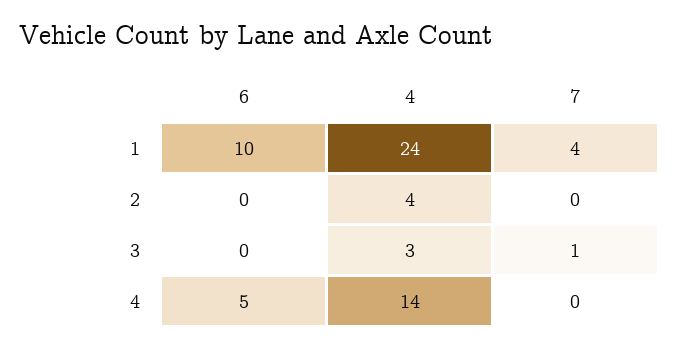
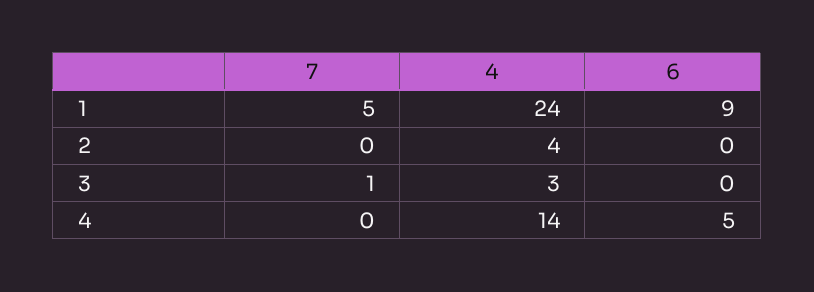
  {
    "6": {
-     "1": 10,
+     "1": 9,
      "2": 0,
      "3": 0,
      "4": 5
    },
    "4": {
      "1": 24,
      "2": 4,
      "3": 3,
      "4": 14
    },
    "7": {
-     "1": 4,
+     "1": 5,
      "2": 0,
      "3": 1,
      "4": 0
    }
  }

